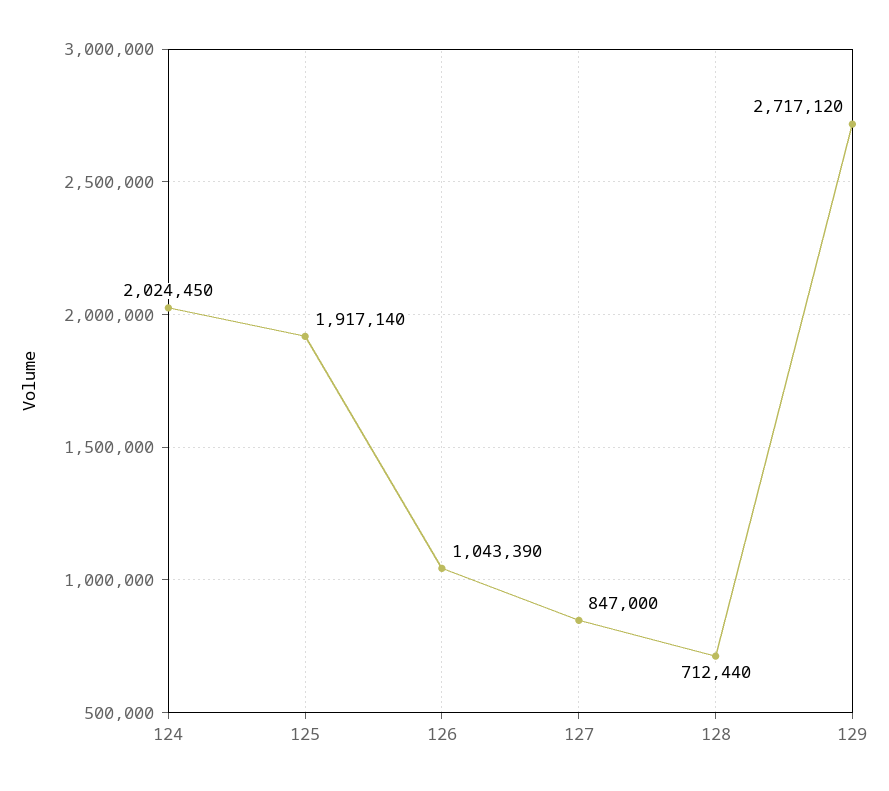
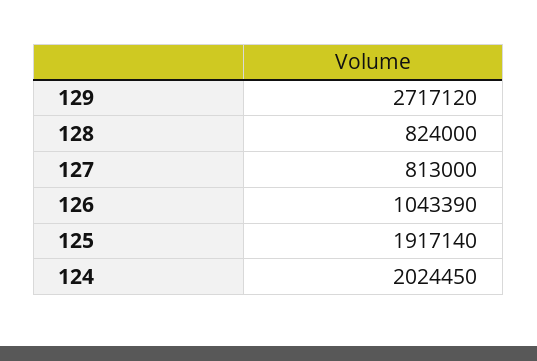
  {
    "124": 2024450,
    "125": 1917140,
    "126": 1043390,
-   "127": 847000,
+   "127": 813000,
-   "128": 712440,
+   "128": 824000,
    "129": 2717120
  }

